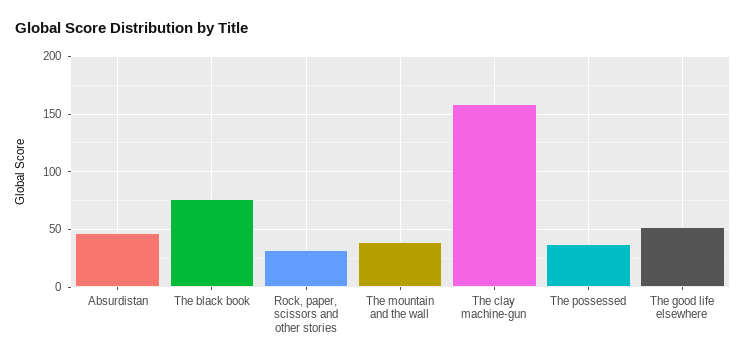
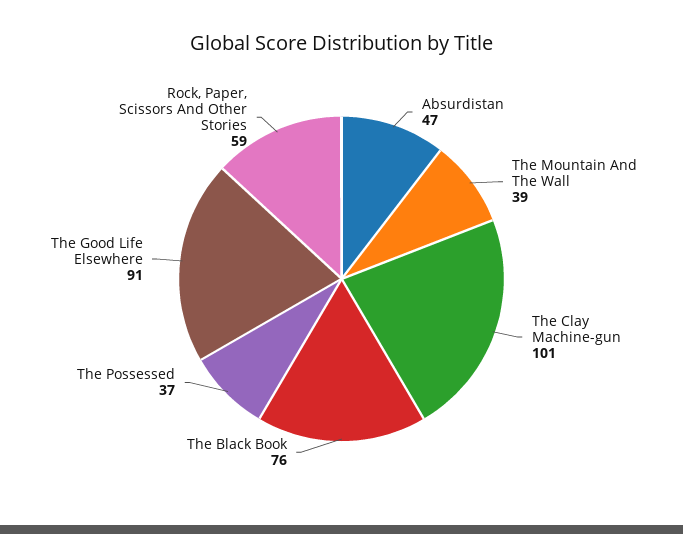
  {
    "Absurdistan": 47,
    "The black book": 76,
-   "Rock, paper, scissors and other stories": 30,
+   "Rock, paper, scissors and other stories": 59,
    "The mountain and the wall": 39,
-   "The clay machine-gun": 160,
+   "The clay machine-gun": 101,
    "The possessed": 37,
-   "The good life elsewhere": 50
+   "The good life elsewhere": 91
  }

